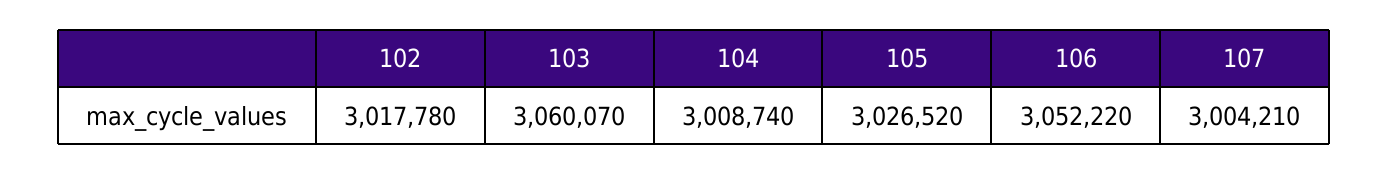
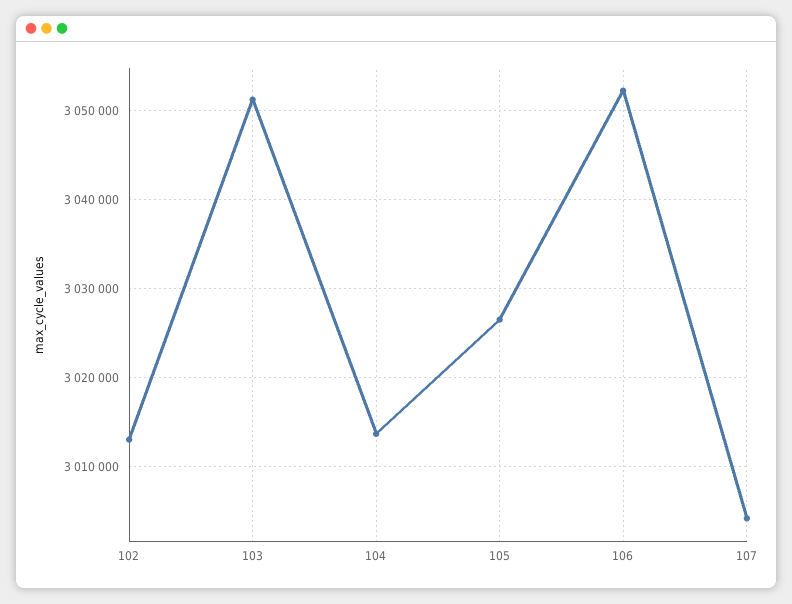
  {
-   "102": 3017780,
+   "102": 3013000,
-   "103": 3060070,
+   "103": 3051000,
-   "104": 3008740,
+   "104": 3014000,
    "105": 3026520,
    "106": 3052220,
    "107": 3004210
  }

